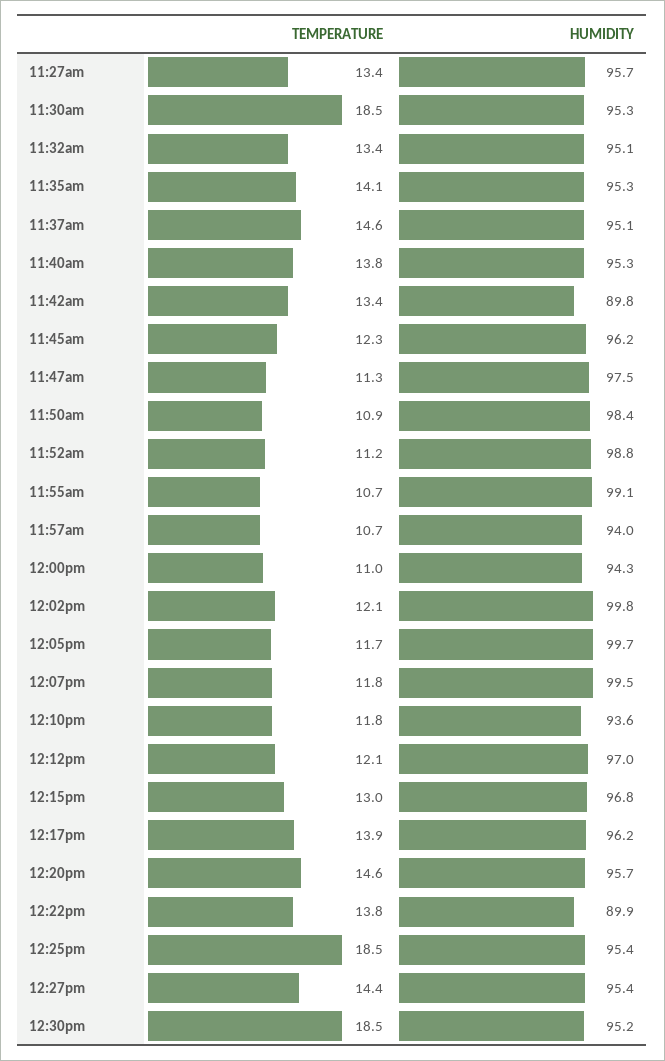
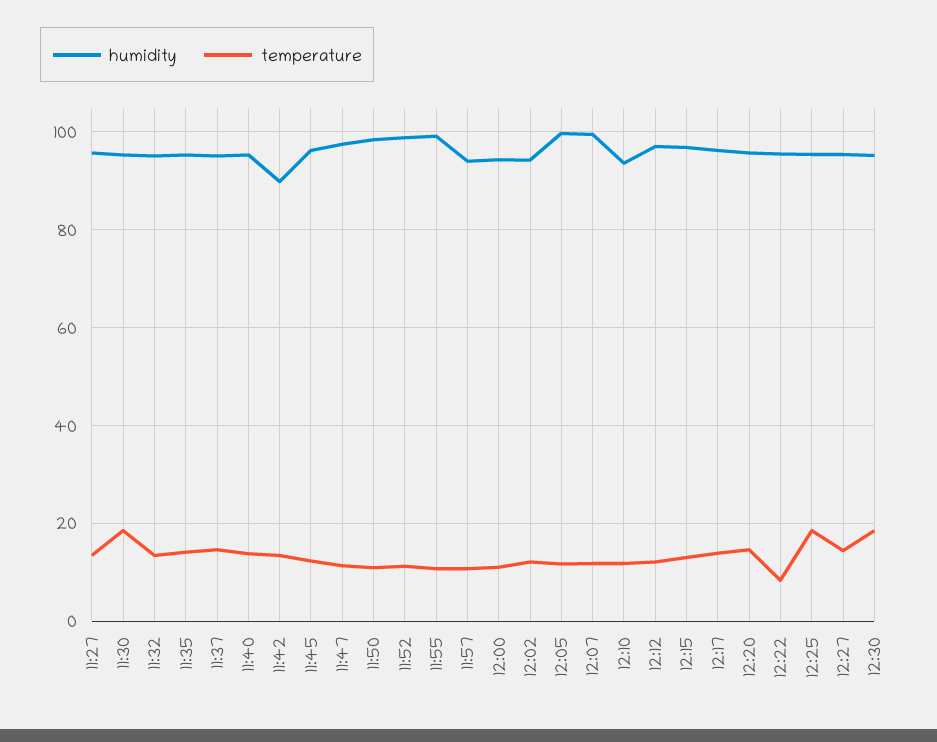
  {
    "TEMPERATURE": {
      "11:27am": 13.4,
      "11:30am": 18.5,
      "11:32am": 13.4,
      "11:35am": 14.1,
      "11:37am": 14.6,
      "11:40am": 13.8,
      "11:42am": 13.4,
      "11:45am": 12.3,
      "11:47am": 11.3,
      "11:50am": 10.9,
      "11:52am": 11.2,
      "11:55am": 10.7,
      "11:57am": 10.7,
      "12:00pm": 11,
      "12:02pm": 12.1,
      "12:05pm": 11.7,
      "12:07pm": 11.8,
      "12:10pm": 11.8,
      "12:12pm": 12.1,
      "12:15pm": 13,
      "12:17pm": 13.9,
      "12:20pm": 14.6,
-     "12:22pm": 13.8,
+     "12:22pm": 8,
      "12:25pm": 18.5,
      "12:27pm": 14.4,
      "12:30pm": 18.5
    },
    "HUMIDITY": {
      "11:27am": 95.7,
      "11:30am": 95.3,
      "11:32am": 95.1,
      "11:35am": 95.3,
      "11:37am": 95.1,
      "11:40am": 95.3,
      "11:42am": 89.8,
      "11:45am": 96.2,
      "11:47am": 97.5,
      "11:50am": 98.4,
      "11:52am": 98.8,
      "11:55am": 99.1,
      "11:57am": 94,
      "12:00pm": 94.3,
-     "12:02pm": 99.8,
+     "12:02pm": 94,
      "12:05pm": 99.7,
      "12:07pm": 99.5,
      "12:10pm": 93.6,
      "12:12pm": 97,
      "12:15pm": 96.8,
      "12:17pm": 96.2,
      "12:20pm": 95.7,
-     "12:22pm": 89.9,
+     "12:22pm": 96,
      "12:25pm": 95.4,
      "12:27pm": 95.4,
      "12:30pm": 95.2
    }
  }

